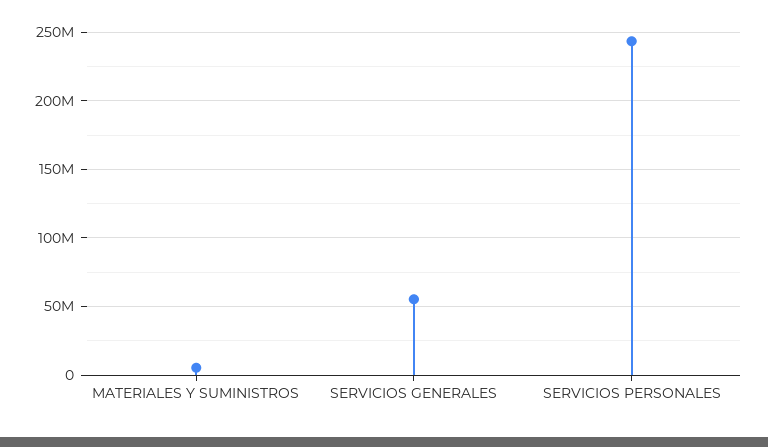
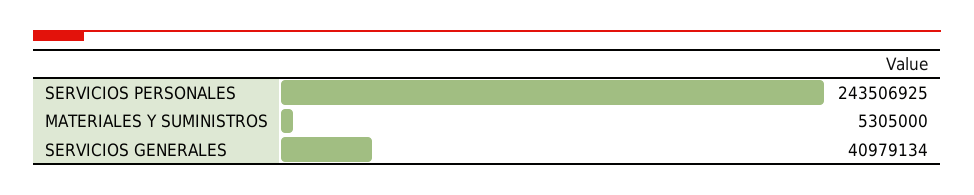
  {
    "MATERIALES Y SUMINISTROS": 5305000,
-   "SERVICIOS GENERALES": 55000000,
+   "SERVICIOS GENERALES": 40979134,
    "SERVICIOS PERSONALES": 243506925
  }

